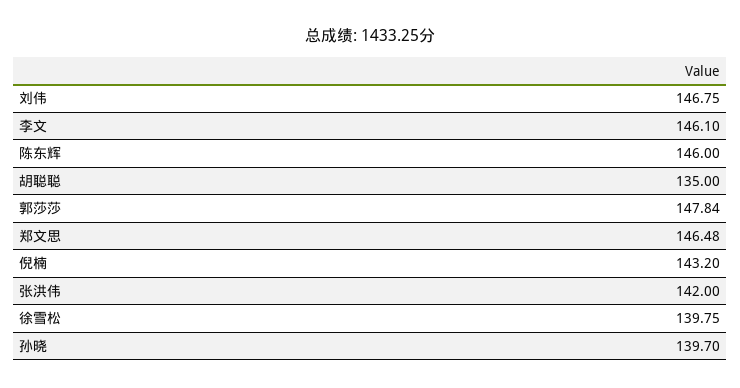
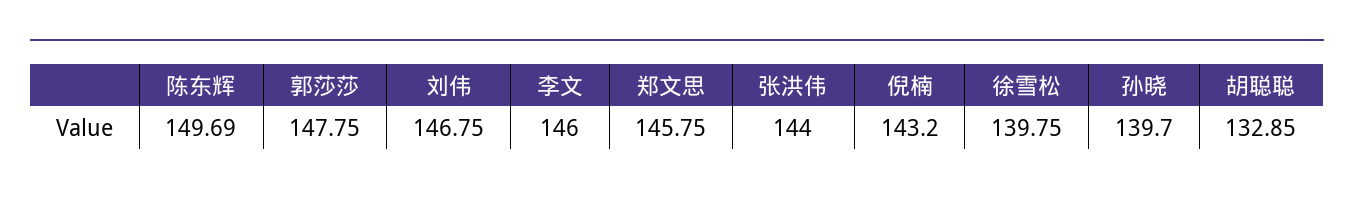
  {
    "刘伟": 146.75,
-   "李文": 146.1,
+   "李文": 146,
-   "陈东辉": 146,
+   "陈东辉": 149.69,
-   "胡聪聪": 135,
+   "胡聪聪": 132.85,
-   "郭莎莎": 147.84,
+   "郭莎莎": 147.75,
-   "郑文思": 146.48,
+   "郑文思": 145.75,
    "倪楠": 143.2,
-   "张洪伟": 142,
+   "张洪伟": 144,
    "徐雪松": 139.75,
    "孙晓": 139.7
  }

